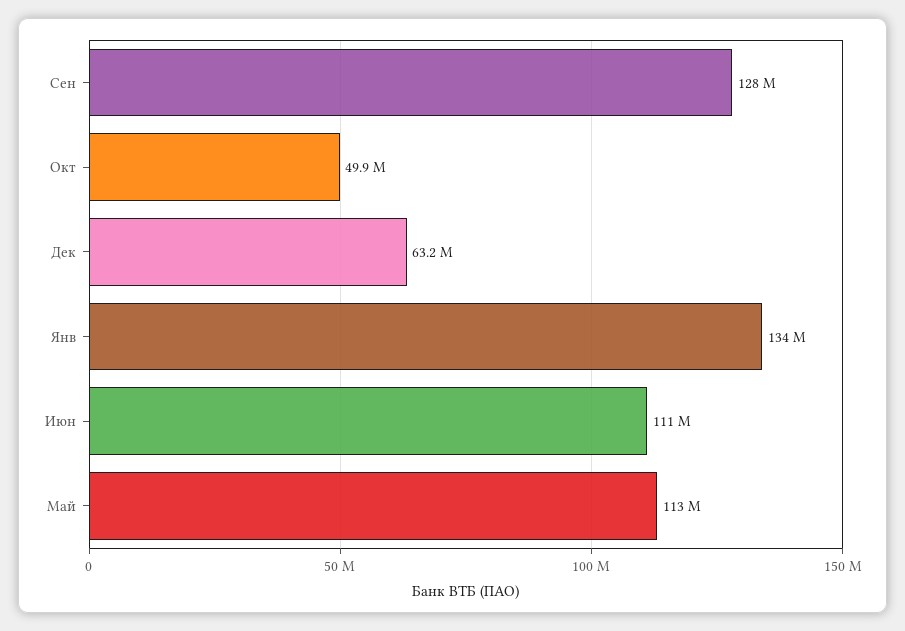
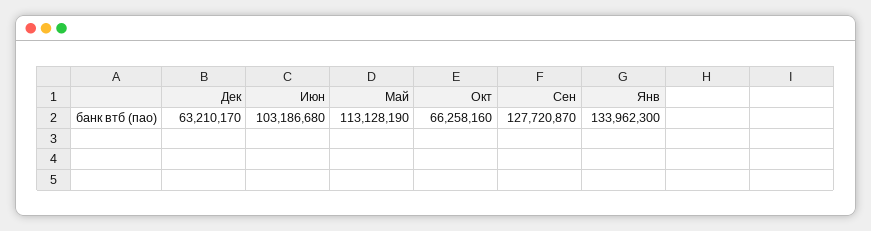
  {
    "Сен": 127720870,
-   "Окт": 49900000,
+   "Окт": 66258160,
    "Дек": 63210170,
    "Янв": 133962300,
-   "Июн": 111000000,
+   "Июн": 103186680,
    "Май": 113128190
  }

